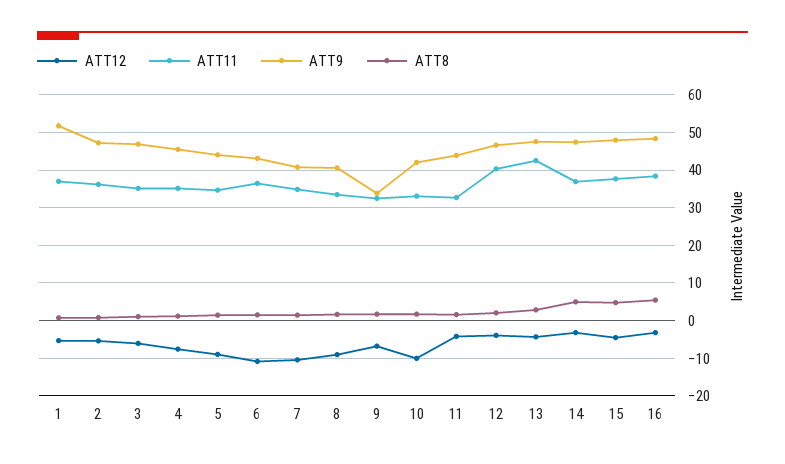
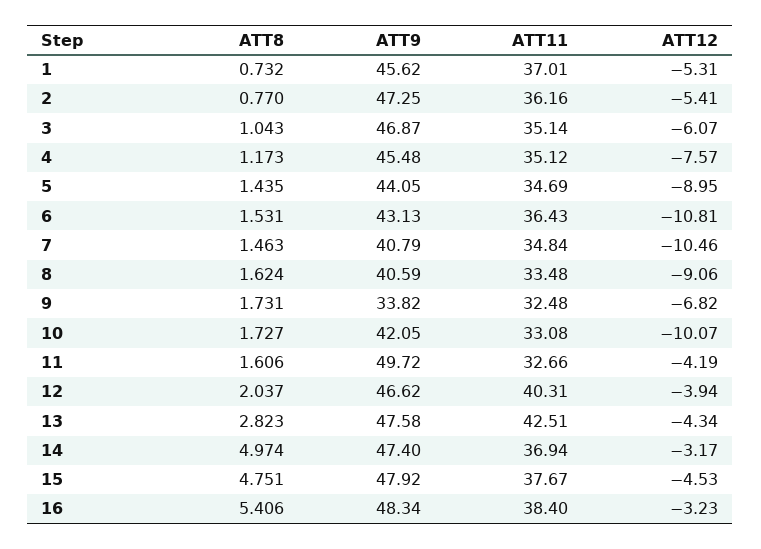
  {
    "ATT12": {
      "1": -5.31,
      "2": -5.41,
      "3": -6.07,
      "4": -7.57,
      "5": -8.95,
      "6": -10.81,
      "7": -10.46,
      "8": -9.06,
      "9": -6.82,
      "10": -10.07,
      "11": -4.19,
      "12": -3.94,
      "13": -4.34,
      "14": -3.17,
      "15": -4.53,
      "16": -3.23
    },
    "ATT11": {
      "1": 37.01,
      "2": 36.16,
      "3": 35.14,
      "4": 35.12,
      "5": 34.69,
      "6": 36.43,
      "7": 34.84,
      "8": 33.48,
      "9": 32.48,
      "10": 33.08,
      "11": 32.66,
      "12": 40.31,
      "13": 42.51,
      "14": 36.94,
      "15": 37.67,
      "16": 38.4
    },
    "ATT9": {
-     "1": 52,
+     "1": 45.62,
      "2": 47.25,
      "3": 46.87,
      "4": 45.48,
      "5": 44.05,
      "6": 43.13,
      "7": 40.79,
      "8": 40.59,
      "9": 33.82,
      "10": 42.05,
-     "11": 44,
+     "11": 49.72,
      "12": 46.62,
      "13": 47.58,
      "14": 47.4,
      "15": 47.92,
      "16": 48.34
    },
    "ATT8": {
      "1": 0.732,
      "2": 0.77,
      "3": 1.043,
      "4": 1.173,
      "5": 1.435,
      "6": 1.531,
      "7": 1.463,
      "8": 1.624,
      "9": 1.731,
      "10": 1.727,
      "11": 1.606,
      "12": 2.037,
      "13": 2.823,
      "14": 4.974,
      "15": 4.751,
      "16": 5.406
    }
  }

